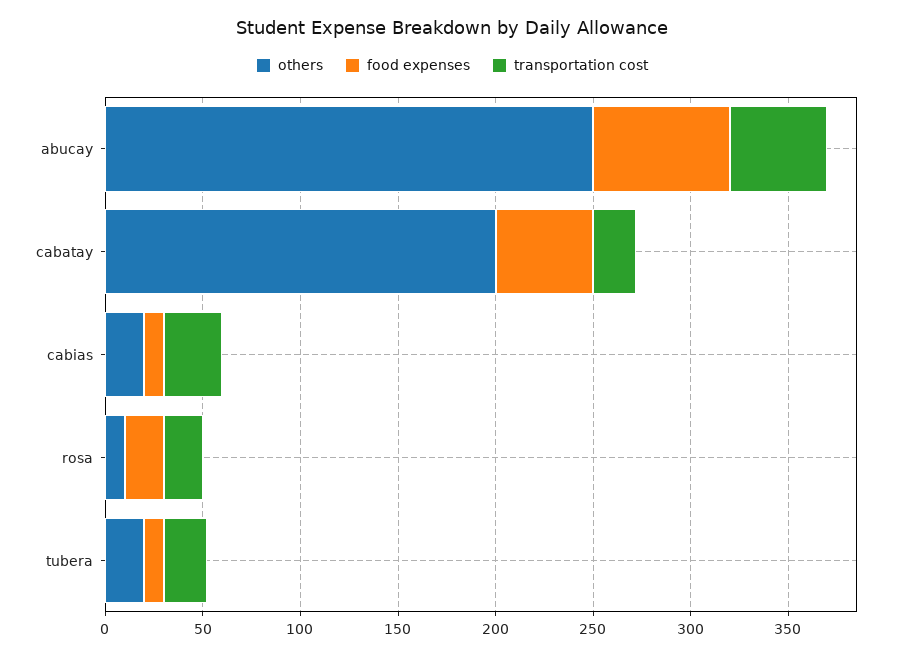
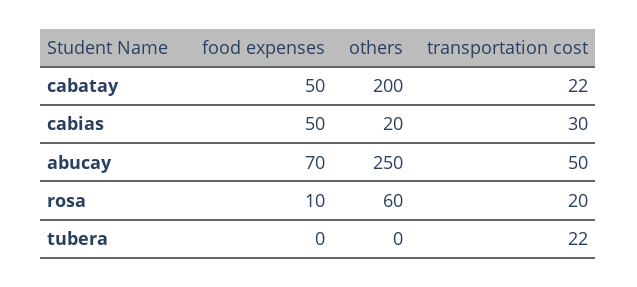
  {
    "others": {
      "abucay": 250,
      "cabatay": 200,
      "cabias": 20,
-     "rosa": 10,
+     "rosa": 60,
-     "tubera": 20
+     "tubera": 0
    },
    "food expenses": {
      "abucay": 70,
      "cabatay": 50,
-     "cabias": 10,
+     "cabias": 50,
-     "rosa": 20,
+     "rosa": 10,
-     "tubera": 10
+     "tubera": 0
    },
    "transportation cost": {
      "abucay": 50,
      "cabatay": 22,
      "cabias": 30,
      "rosa": 20,
      "tubera": 22
    }
  }

